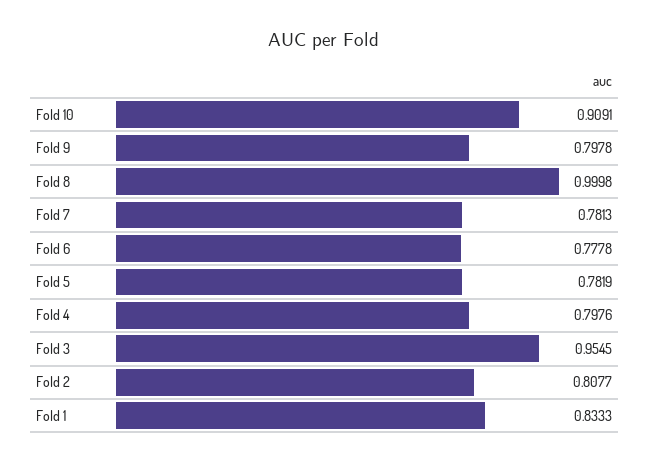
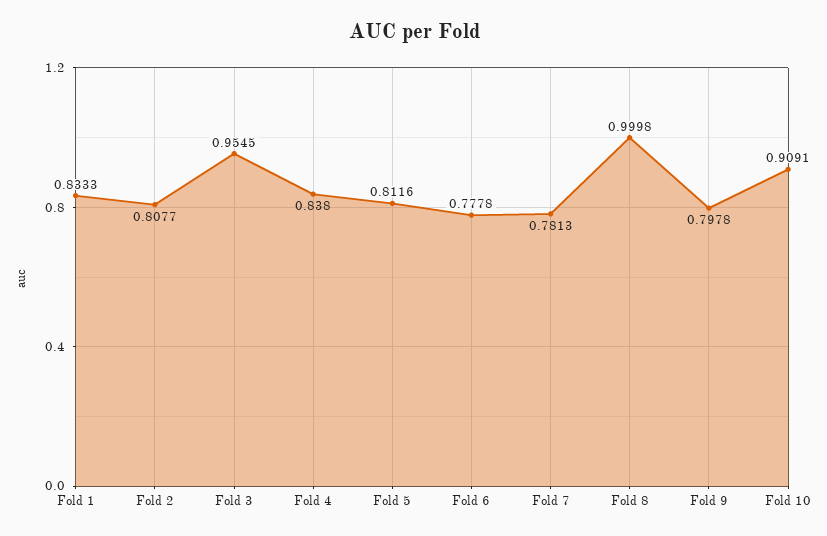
  {
    "Fold 10": 0.9091,
    "Fold 9": 0.7978,
    "Fold 8": 0.9998,
    "Fold 7": 0.7813,
    "Fold 6": 0.7778,
-   "Fold 5": 0.7819,
+   "Fold 5": 0.8116,
-   "Fold 4": 0.7976,
+   "Fold 4": 0.838,
    "Fold 3": 0.9545,
    "Fold 2": 0.8077,
    "Fold 1": 0.8333
  }

